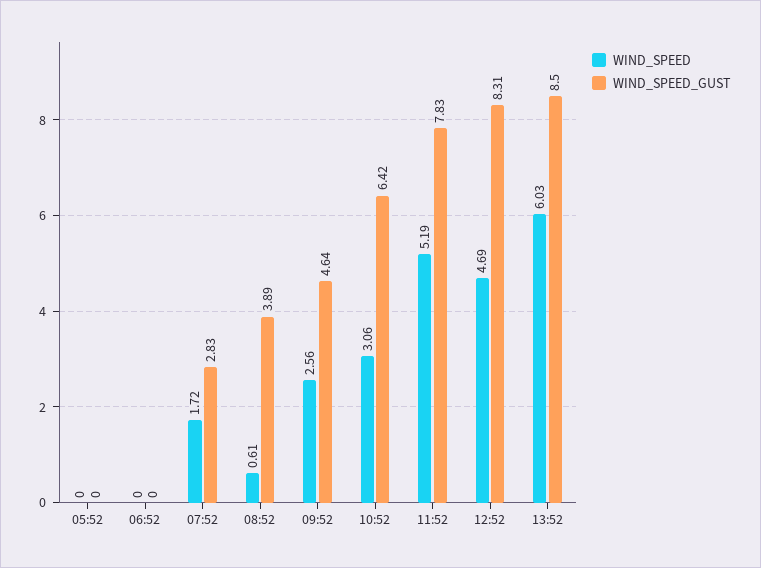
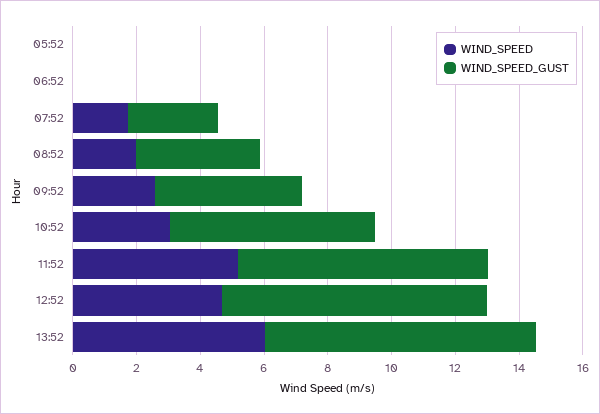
  {
    "WIND_SPEED": {
      "05:52": 0,
      "06:52": 0,
      "07:52": 1.72,
-     "08:52": 0.61,
+     "08:52": 2,
      "09:52": 2.56,
      "10:52": 3.06,
      "11:52": 5.19,
      "12:52": 4.69,
      "13:52": 6.03
    },
    "WIND_SPEED_GUST": {
      "05:52": 0,
      "06:52": 0,
      "07:52": 2.83,
      "08:52": 3.89,
      "09:52": 4.64,
      "10:52": 6.42,
      "11:52": 7.83,
      "12:52": 8.31,
      "13:52": 8.5
    }
  }

